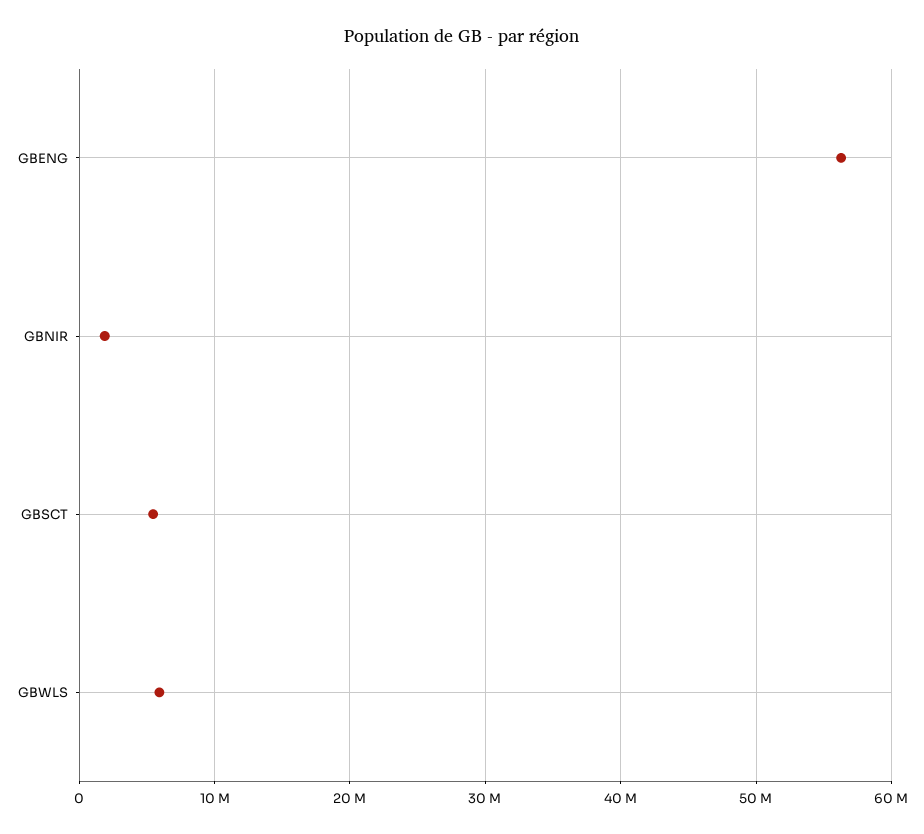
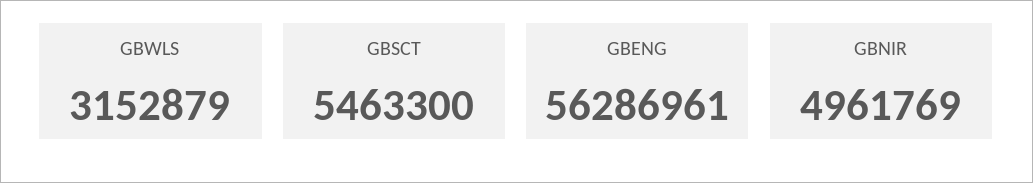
  {
    "GBENG": 56286961,
-   "GBNIR": 2000000,
+   "GBNIR": 4961769,
    "GBSCT": 5463300,
-   "GBWLS": 6000000
+   "GBWLS": 3152879
  }

